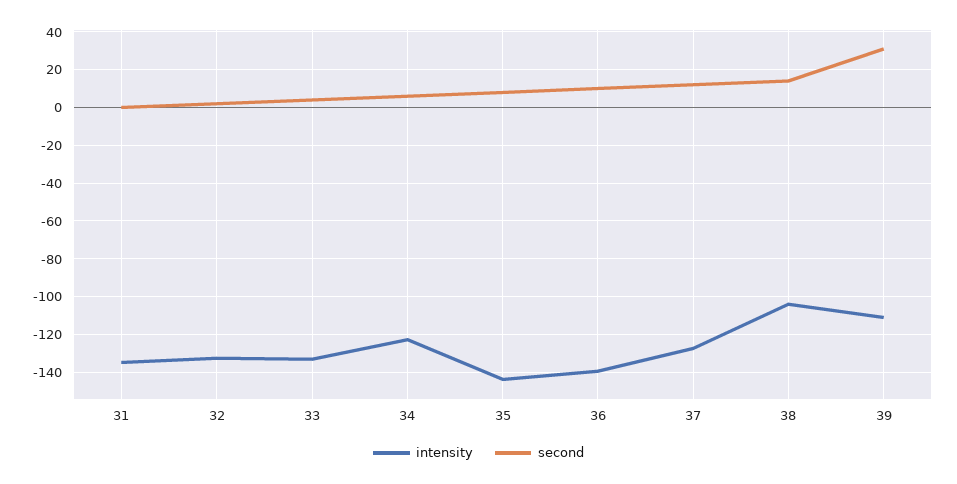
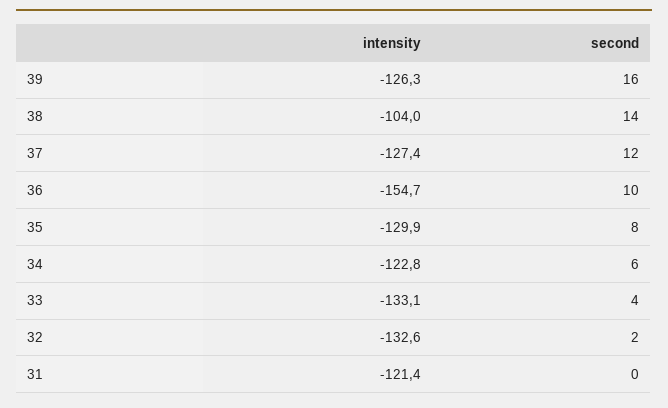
  {
    "intensity": {
-     "31": -135,
+     "31": -121.4,
      "32": -132.6,
      "33": -133.1,
      "34": -122.8,
-     "35": -145,
+     "35": -129.9,
-     "36": -140,
+     "36": -154.7,
      "37": -127.4,
      "38": -104,
-     "39": -110
+     "39": -126.3
    },
    "second": {
      "31": 0,
      "32": 2,
      "33": 4,
      "34": 6,
      "35": 8,
      "36": 10,
      "37": 12,
      "38": 14,
-     "39": 30
+     "39": 16
    }
  }

